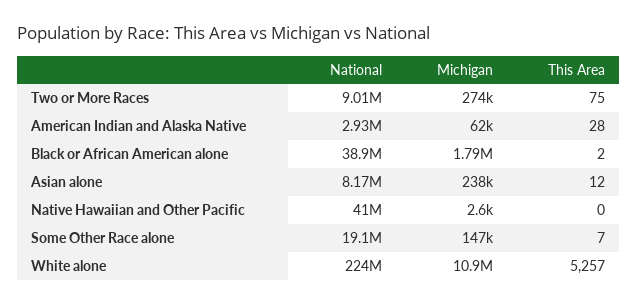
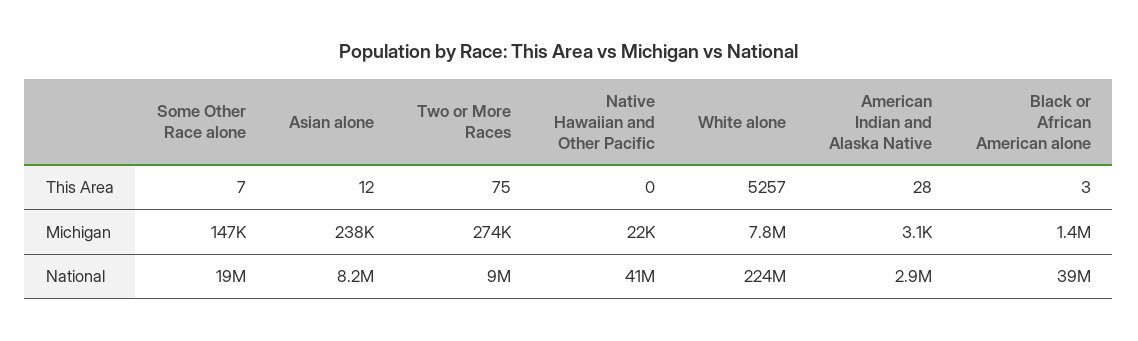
  {
    "National": {
      "Two or More Races": 9010000,
      "American Indian and Alaska Native": 2930000,
      "Black or African American alone": 38900000,
      "Asian alone": 8170000,
      "Native Hawaiian and Other Pacific": 41000000,
      "Some Other Race alone": 19100000,
      "White alone": 224000000
    },
    "Michigan": {
      "Two or More Races": 274000,
-     "American Indian and Alaska Native": 62000,
+     "American Indian and Alaska Native": 3100,
-     "Black or African American alone": 1790000,
+     "Black or African American alone": 1400000,
      "Asian alone": 238000,
-     "Native Hawaiian and Other Pacific": 2600,
+     "Native Hawaiian and Other Pacific": 22000,
      "Some Other Race alone": 147000,
-     "White alone": 10900000
+     "White alone": 7800000
    },
    "This Area": {
      "Two or More Races": 75,
      "American Indian and Alaska Native": 28,
-     "Black or African American alone": 2,
+     "Black or African American alone": 3,
      "Asian alone": 12,
      "Native Hawaiian and Other Pacific": 0,
      "Some Other Race alone": 7,
      "White alone": 5257
    }
  }

